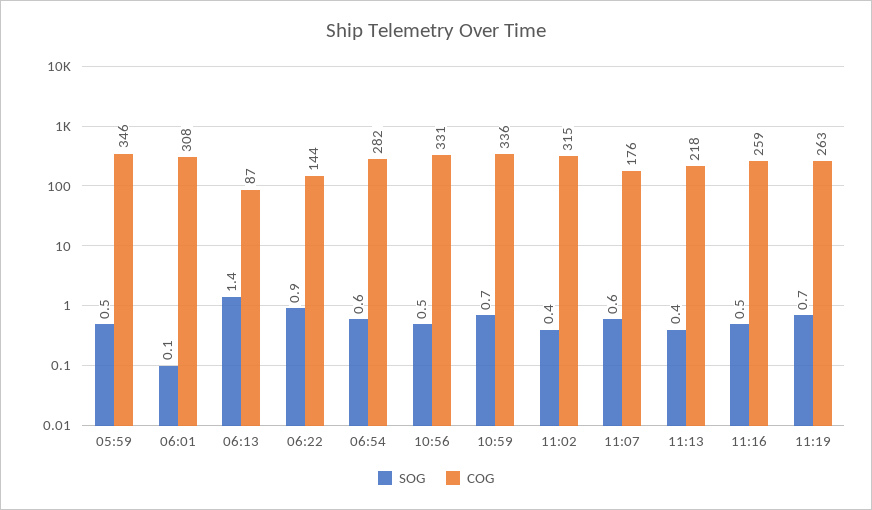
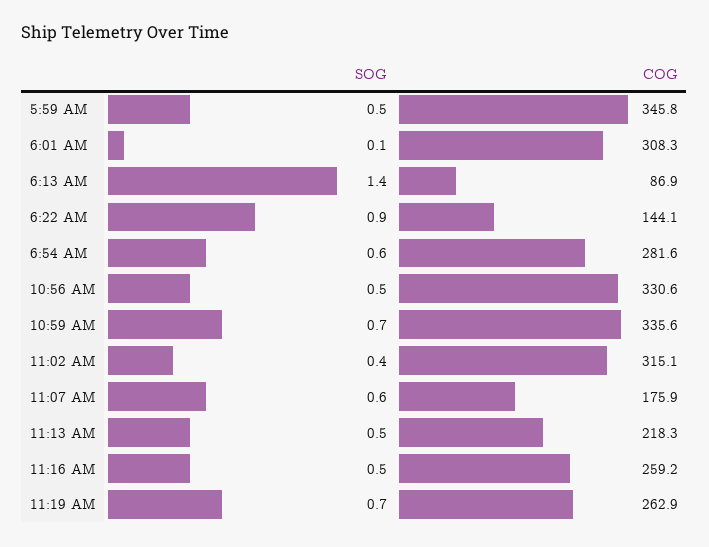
  {
    "SOG": {
      "05:59": 0.5,
      "06:01": 0.1,
      "06:13": 1.4,
      "06:22": 0.9,
      "06:54": 0.6,
      "10:56": 0.5,
      "10:59": 0.7,
      "11:02": 0.4,
      "11:07": 0.6,
-     "11:13": 0.4,
+     "11:13": 0.5,
      "11:16": 0.5,
      "11:19": 0.7
    },
    "COG": {
      "05:59": 345.8,
      "06:01": 308.3,
      "06:13": 86.9,
      "06:22": 144.1,
      "06:54": 281.6,
      "10:56": 330.6,
      "10:59": 335.6,
      "11:02": 315.1,
      "11:07": 175.9,
      "11:13": 218.3,
      "11:16": 259.2,
      "11:19": 262.9
    }
  }

